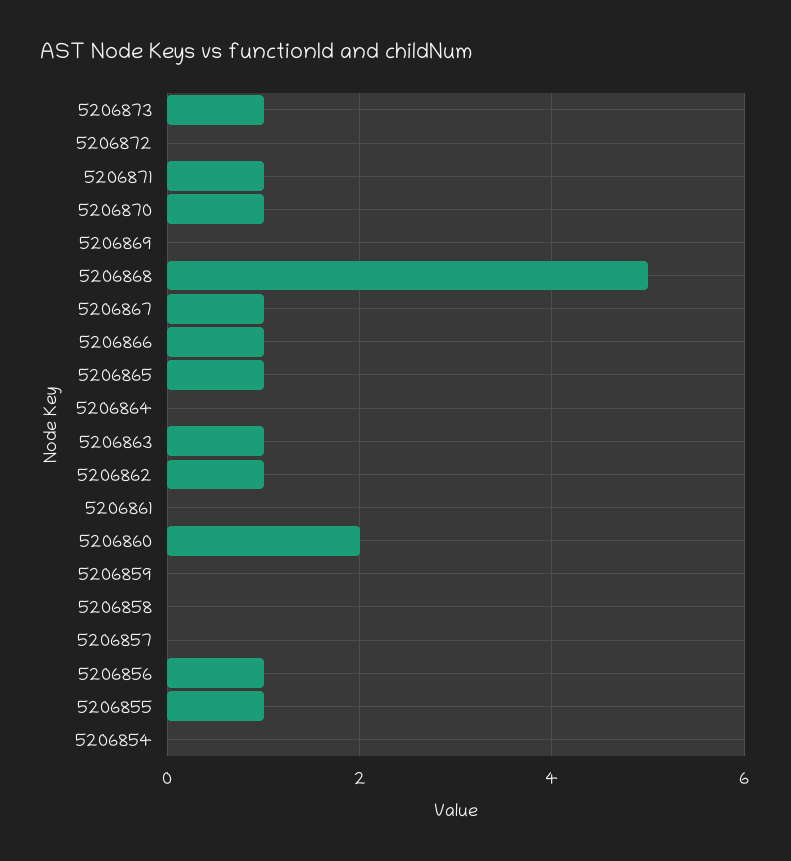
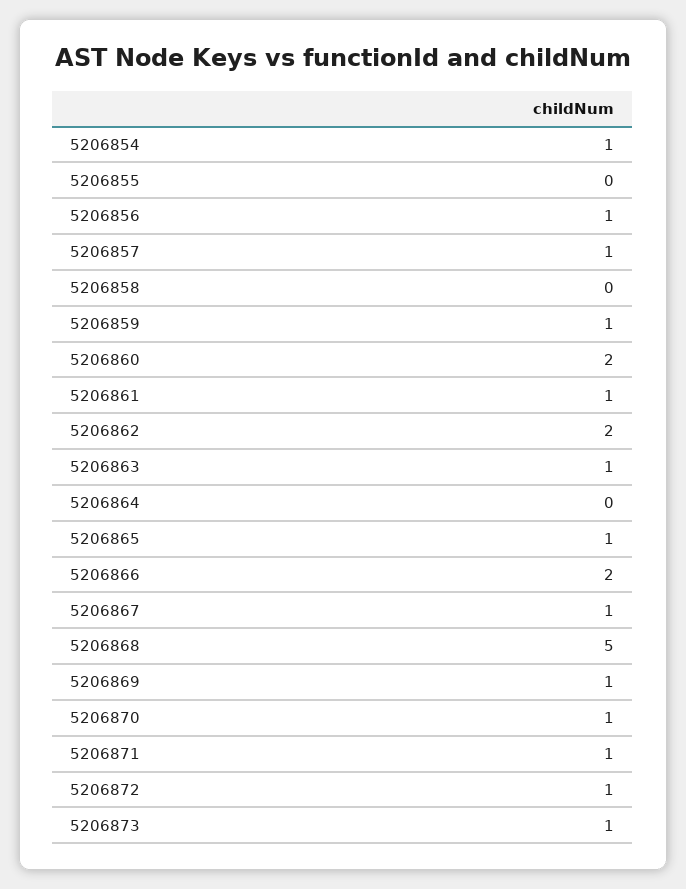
  {
    "5206873": 1,
-   "5206872": 0,
+   "5206872": 1,
    "5206871": 1,
    "5206870": 1,
-   "5206869": 0,
+   "5206869": 1,
    "5206868": 5,
    "5206867": 1,
-   "5206866": 1,
+   "5206866": 2,
    "5206865": 1,
    "5206864": 0,
    "5206863": 1,
-   "5206862": 1,
+   "5206862": 2,
-   "5206861": 0,
+   "5206861": 1,
    "5206860": 2,
-   "5206859": 0,
+   "5206859": 1,
    "5206858": 0,
-   "5206857": 0,
+   "5206857": 1,
    "5206856": 1,
-   "5206855": 1,
+   "5206855": 0,
-   "5206854": 0
+   "5206854": 1
  }

